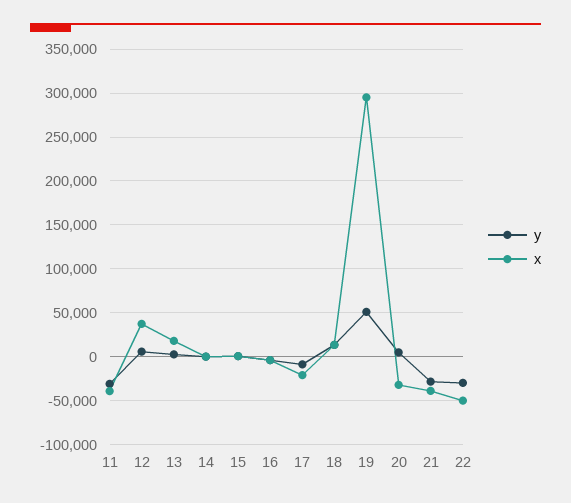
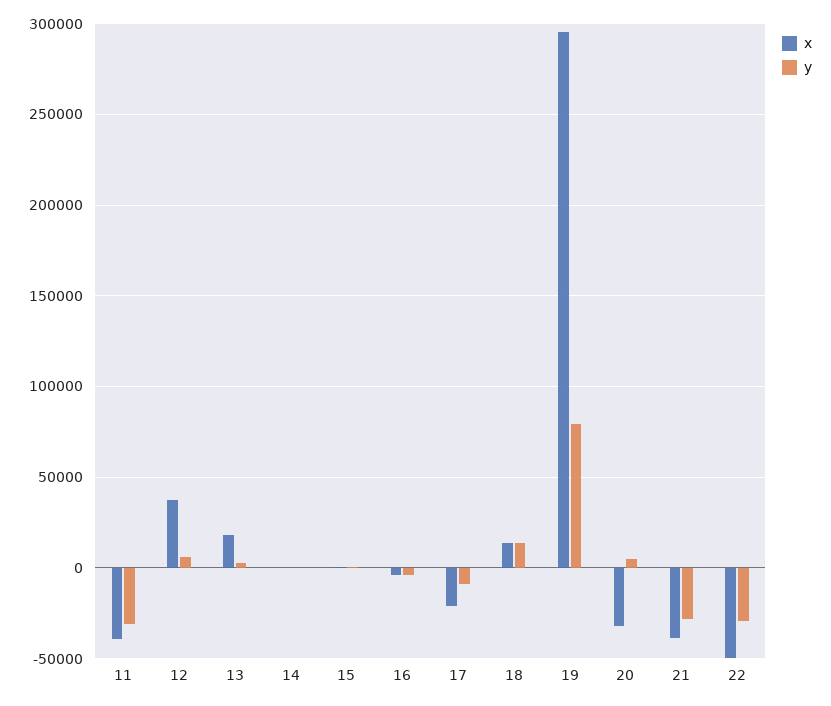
  {
    "y": {
      "11": -30000,
      "12": 5000,
      "13": 5000,
      "14": 0,
      "15": 0,
      "16": -5000,
      "17": -10000,
      "18": 15000,
-     "19": 50000,
+     "19": 80000,
      "20": 5000,
      "21": -30000,
      "22": -30000
    },
    "x": {
      "11": -40000,
      "12": 40000,
      "13": 20000,
      "14": 0,
      "15": 0,
      "16": -5000,
      "17": -20000,
      "18": 15000,
      "19": 295000,
      "20": -30000,
      "21": -40000,
      "22": -50000
    }
  }

